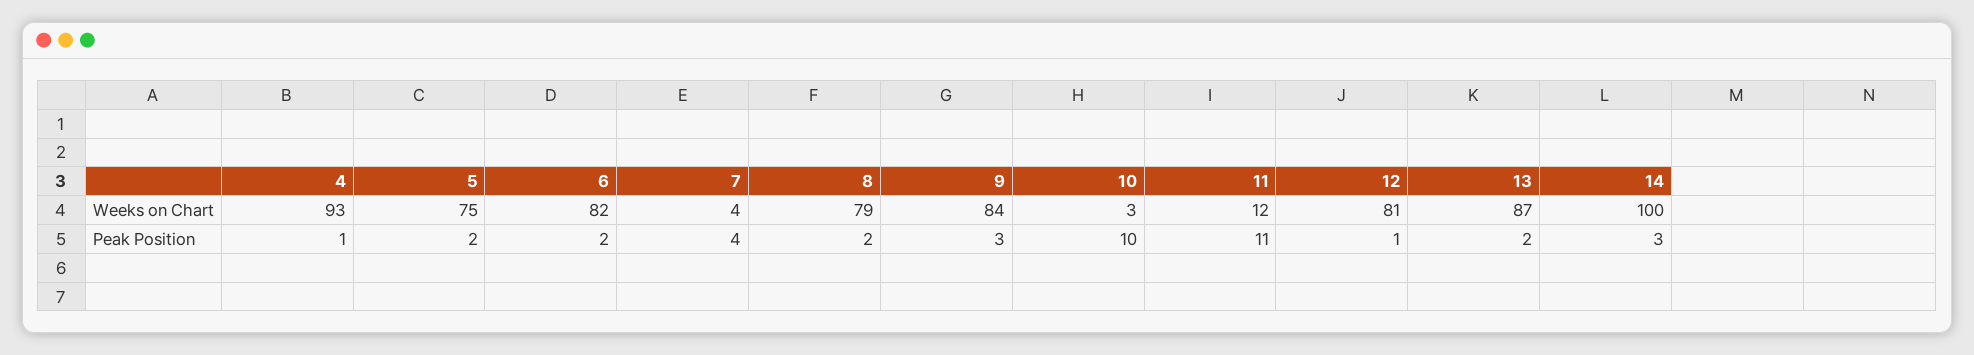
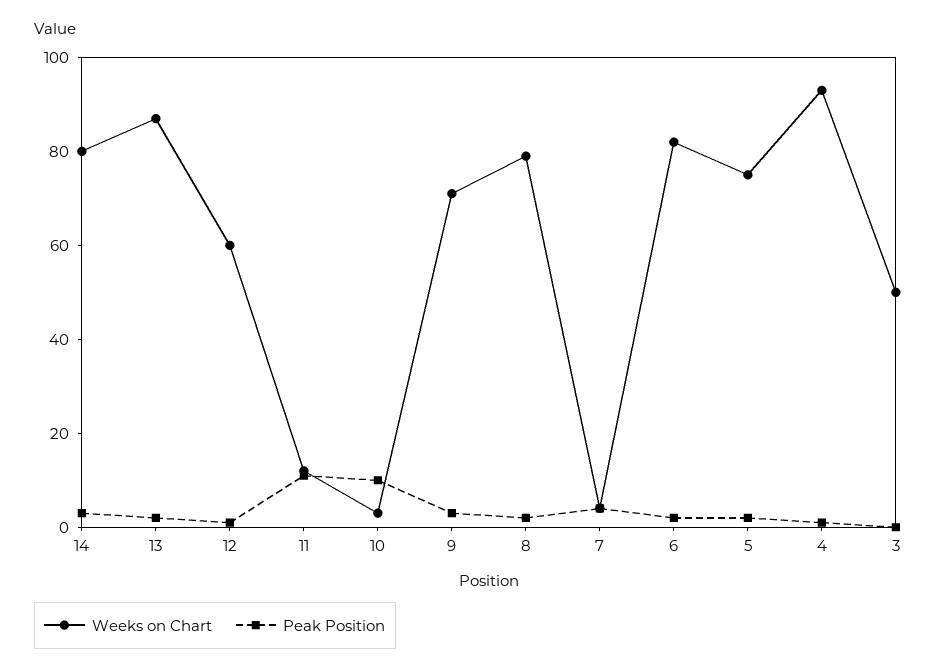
  {
    "Weeks on Chart": {
      "4": 93,
      "5": 75,
      "6": 82,
      "7": 4,
      "8": 79,
-     "9": 84,
+     "9": 70,
      "10": 3,
      "11": 12,
-     "12": 81,
+     "12": 60,
      "13": 87,
-     "14": 100
+     "14": 80,
+     "3": 50
    },
    "Peak Position": {
      "4": 1,
      "5": 2,
      "6": 2,
      "7": 4,
      "8": 2,
      "9": 3,
      "10": 10,
      "11": 11,
      "12": 1,
      "13": 2,
-     "14": 3
+     "14": 3,
+     "3": 0
    }
  }

